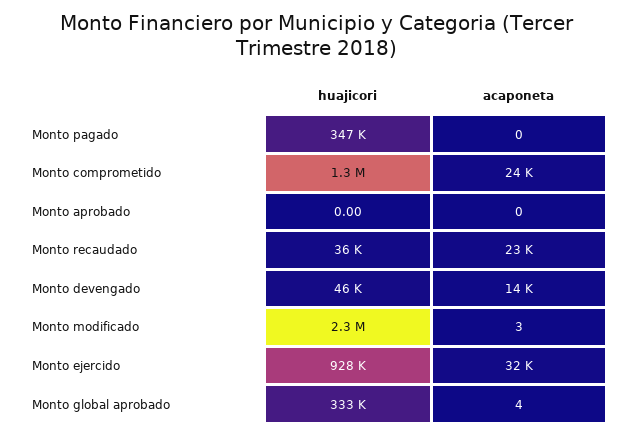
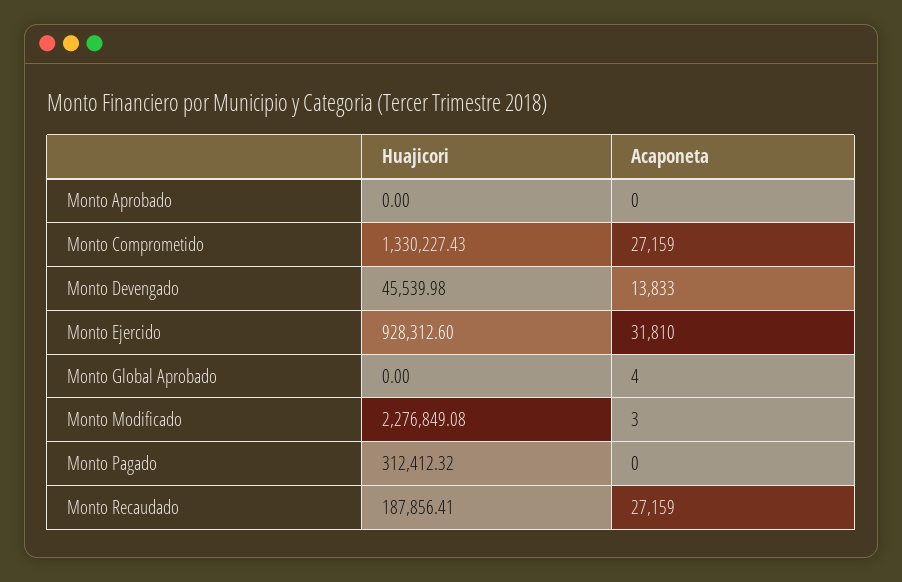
  {
    "huajicori": {
-     "Monto pagado": 347000,
+     "Monto pagado": 312412.32,
      "Monto comprometido": 1330227.43,
      "Monto aprobado": 0,
-     "Monto recaudado": 36000,
+     "Monto recaudado": 187856.41,
      "Monto devengado": 45539.98,
      "Monto modificado": 2276849.08,
      "Monto ejercido": 928312.6,
-     "Monto global aprobado": 333000
+     "Monto global aprobado": 0
    },
    "acaponeta": {
      "Monto pagado": 0,
-     "Monto comprometido": 24000,
+     "Monto comprometido": 27159,
      "Monto aprobado": 0,
-     "Monto recaudado": 23000,
+     "Monto recaudado": 27159,
      "Monto devengado": 13833,
      "Monto modificado": 3,
      "Monto ejercido": 31810,
      "Monto global aprobado": 4
    }
  }

